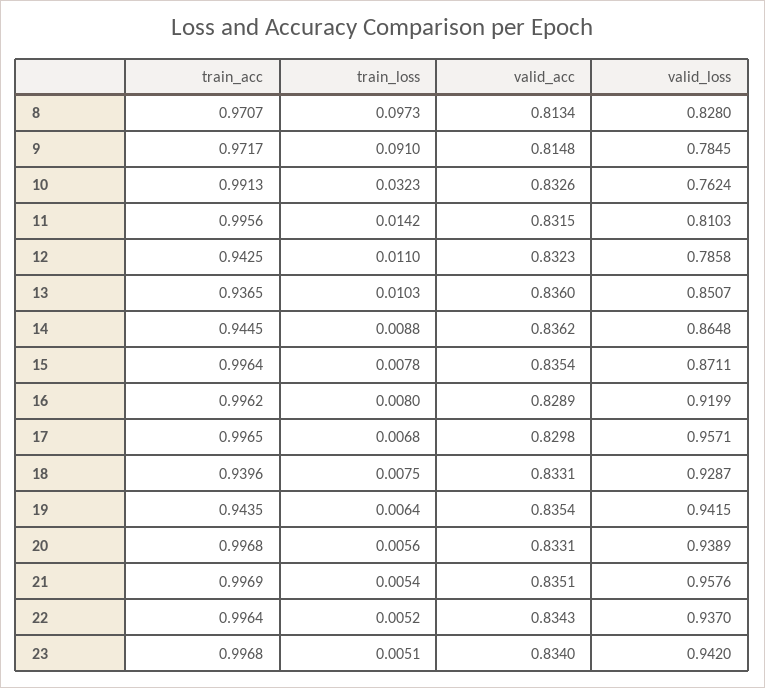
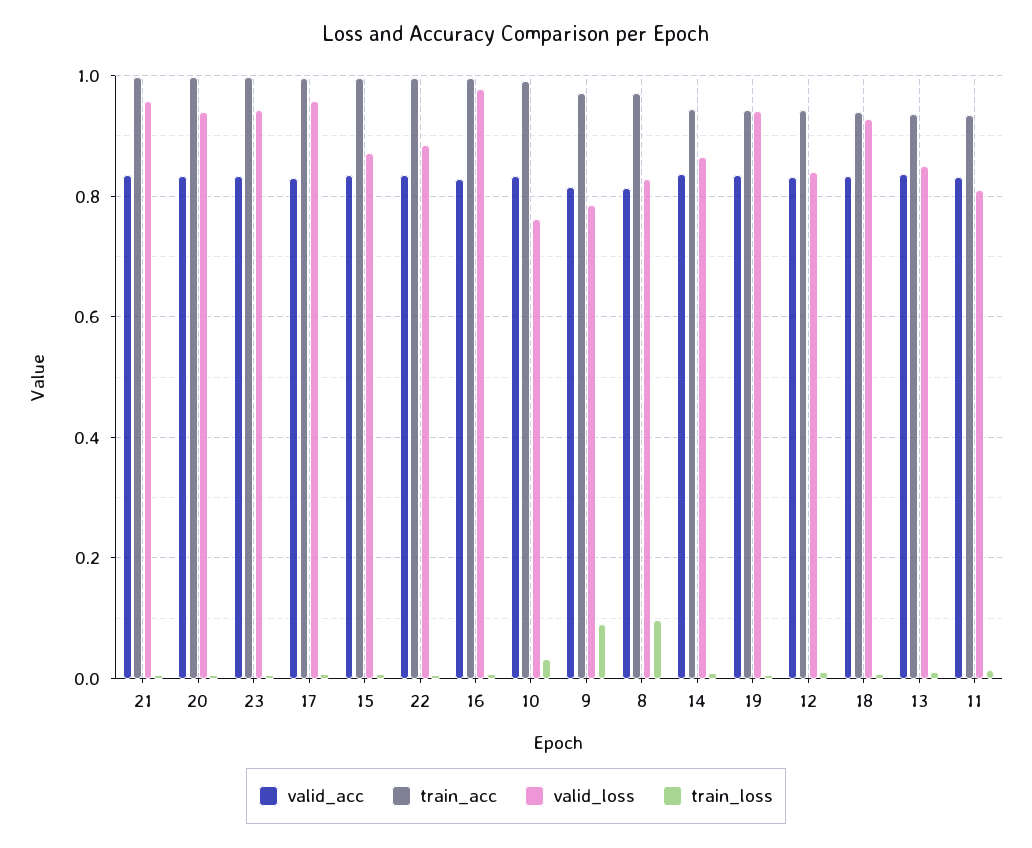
  {
    "train_acc": {
      "8": 0.9707,
      "9": 0.9717,
      "10": 0.9913,
-     "11": 0.9956,
+     "11": 0.94,
      "12": 0.9425,
      "13": 0.9365,
      "14": 0.9445,
      "15": 0.9964,
      "16": 0.9962,
      "17": 0.9965,
      "18": 0.9396,
      "19": 0.9435,
      "20": 0.9968,
      "21": 0.9969,
      "22": 0.9964,
      "23": 0.9968
    },
    "train_loss": {
      "8": 0.0973,
      "9": 0.091,
      "10": 0.0323,
      "11": 0.0142,
      "12": 0.011,
      "13": 0.0103,
      "14": 0.0088,
      "15": 0.0078,
      "16": 0.008,
      "17": 0.0068,
      "18": 0.0075,
      "19": 0.0064,
      "20": 0.0056,
      "21": 0.0054,
      "22": 0.0052,
      "23": 0.0051
    },
    "valid_acc": {
      "8": 0.8134,
      "9": 0.8148,
      "10": 0.8326,
      "11": 0.8315,
      "12": 0.8323,
      "13": 0.836,
      "14": 0.8362,
      "15": 0.8354,
      "16": 0.8289,
      "17": 0.8298,
      "18": 0.8331,
      "19": 0.8354,
      "20": 0.8331,
      "21": 0.8351,
      "22": 0.8343,
      "23": 0.834
    },
    "valid_loss": {
      "8": 0.828,
      "9": 0.7845,
      "10": 0.7624,
      "11": 0.8103,
-     "12": 0.7858,
+     "12": 0.84,
      "13": 0.8507,
      "14": 0.8648,
      "15": 0.8711,
-     "16": 0.9199,
+     "16": 0.98,
      "17": 0.9571,
      "18": 0.9287,
      "19": 0.9415,
      "20": 0.9389,
      "21": 0.9576,
-     "22": 0.937,
+     "22": 0.88,
      "23": 0.942
    }
  }

